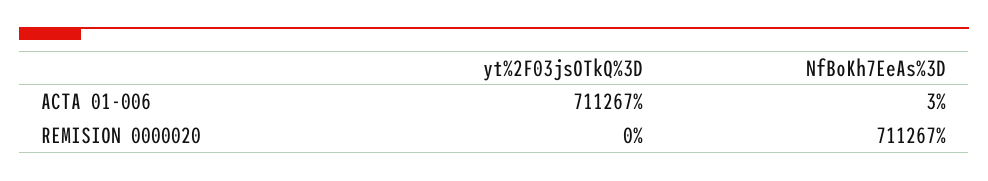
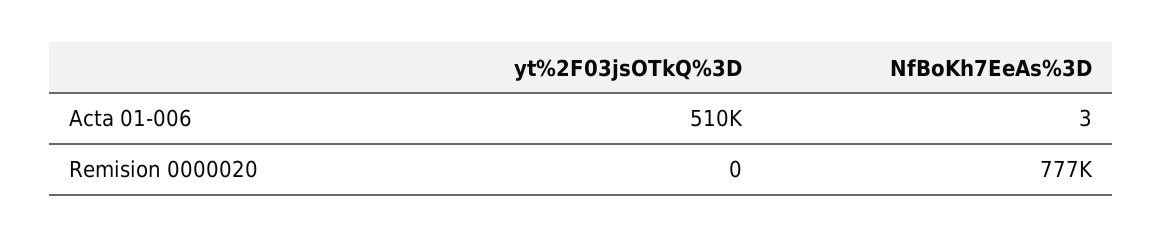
  {
    "yt%2F03jsOTkQ%3D": {
-     "ACTA 01-006": 711267,
+     "ACTA 01-006": 510000,
      "REMISION 0000020": 0
    },
    "NfBoKh7EeAs%3D": {
      "ACTA 01-006": 3,
-     "REMISION 0000020": 711267
+     "REMISION 0000020": 777000
    }
  }

